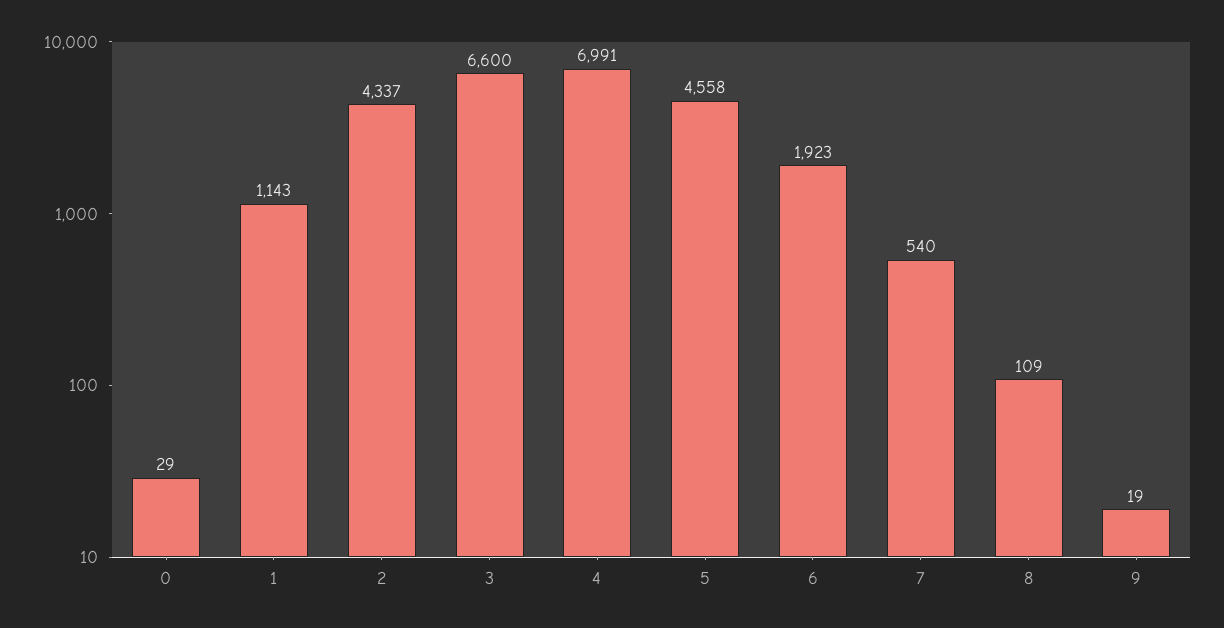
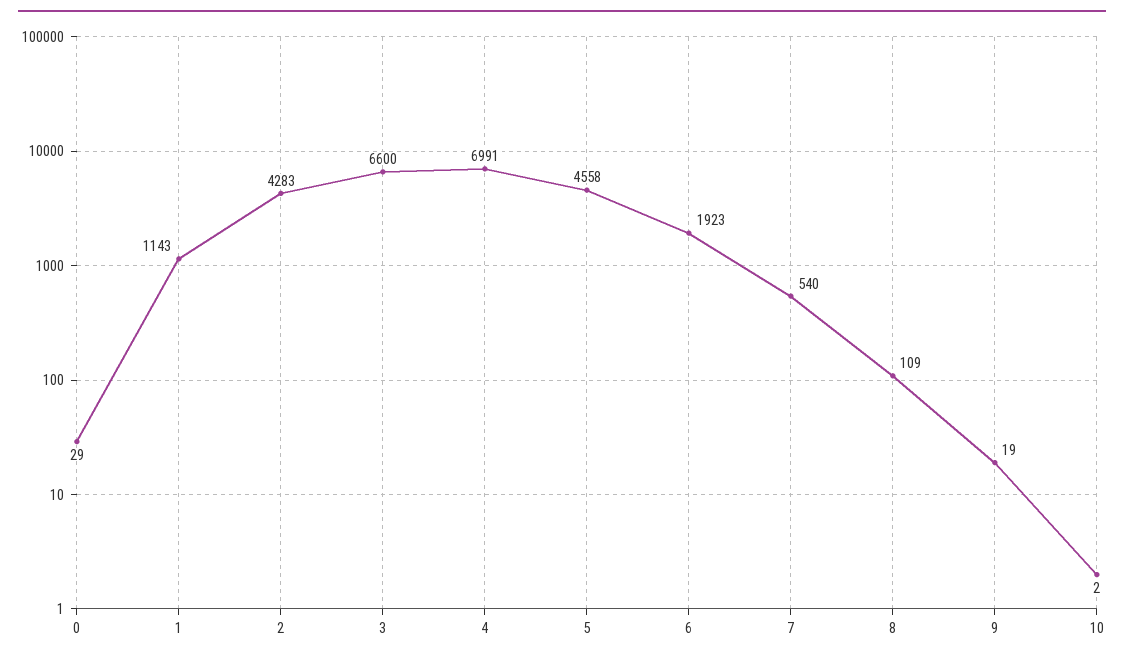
  {
    "0": 29,
    "1": 1143,
-   "2": 4337,
+   "2": 4283,
    "3": 6600,
    "4": 6991,
    "5": 4558,
    "6": 1923,
    "7": 540,
    "8": 109,
-   "9": 19
+   "9": 19,
+   "10": 2
  }

